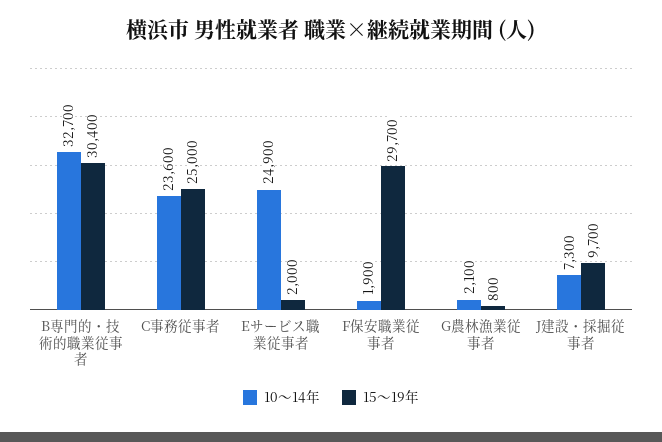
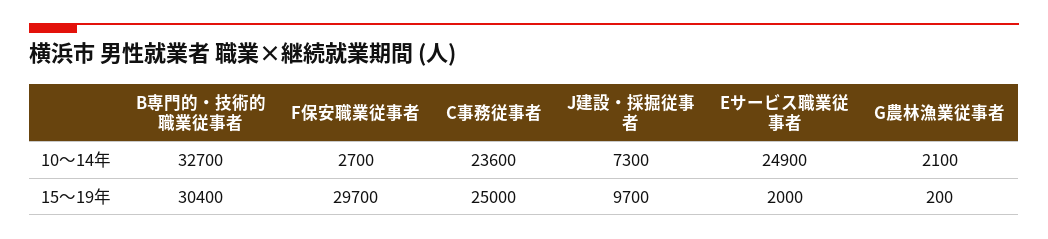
  {
    "10～14年": {
      "B専門的・技術的職業従事者": 32700,
      "C事務従事者": 23600,
      "Eサービス職業従事者": 24900,
-     "F保安職業従事者": 1900,
+     "F保安職業従事者": 2700,
      "G農林漁業従事者": 2100,
      "J建設・採掘従事者": 7300
    },
    "15～19年": {
      "B専門的・技術的職業従事者": 30400,
      "C事務従事者": 25000,
      "Eサービス職業従事者": 2000,
      "F保安職業従事者": 29700,
-     "G農林漁業従事者": 800,
+     "G農林漁業従事者": 200,
      "J建設・採掘従事者": 9700
    }
  }

